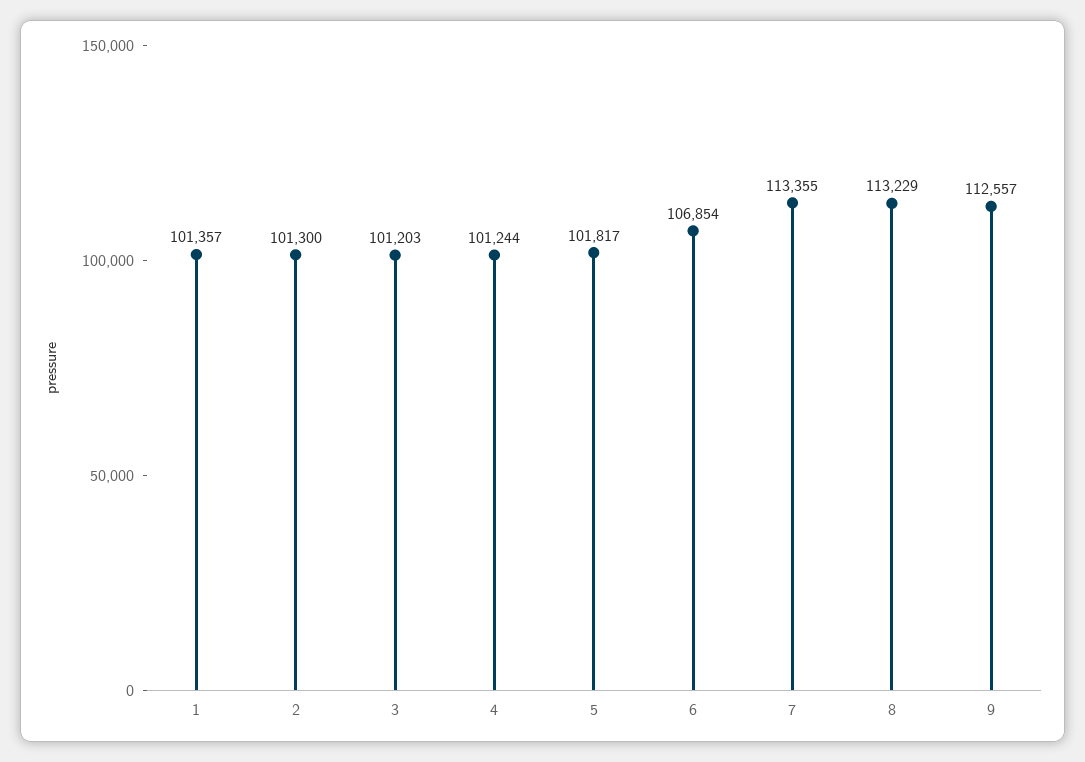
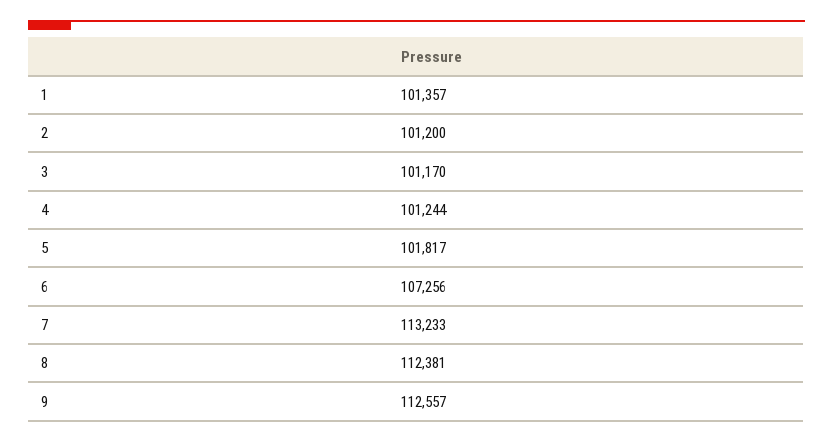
  {
    "1": 101357,
-   "2": 101300,
+   "2": 101200,
-   "3": 101203,
+   "3": 101170,
    "4": 101244,
    "5": 101817,
-   "6": 106854,
+   "6": 107256,
-   "7": 113355,
+   "7": 113233,
-   "8": 113229,
+   "8": 112381,
    "9": 112557
  }

